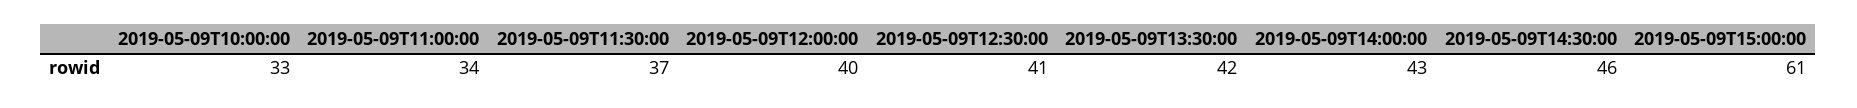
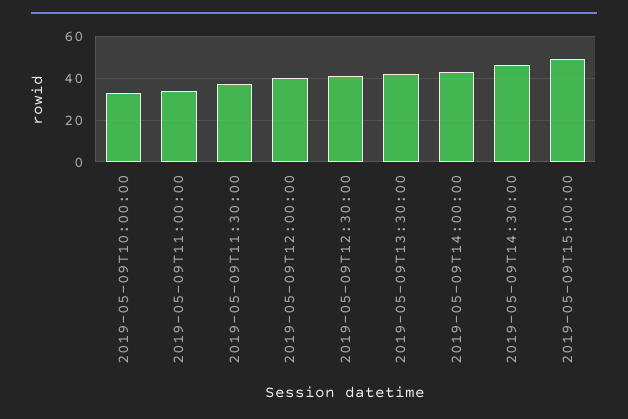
  {
    "2019-05-09T10:00:00": 33,
    "2019-05-09T11:00:00": 34,
    "2019-05-09T11:30:00": 37,
    "2019-05-09T12:00:00": 40,
    "2019-05-09T12:30:00": 41,
    "2019-05-09T13:30:00": 42,
    "2019-05-09T14:00:00": 43,
    "2019-05-09T14:30:00": 46,
-   "2019-05-09T15:00:00": 61
+   "2019-05-09T15:00:00": 50
  }

